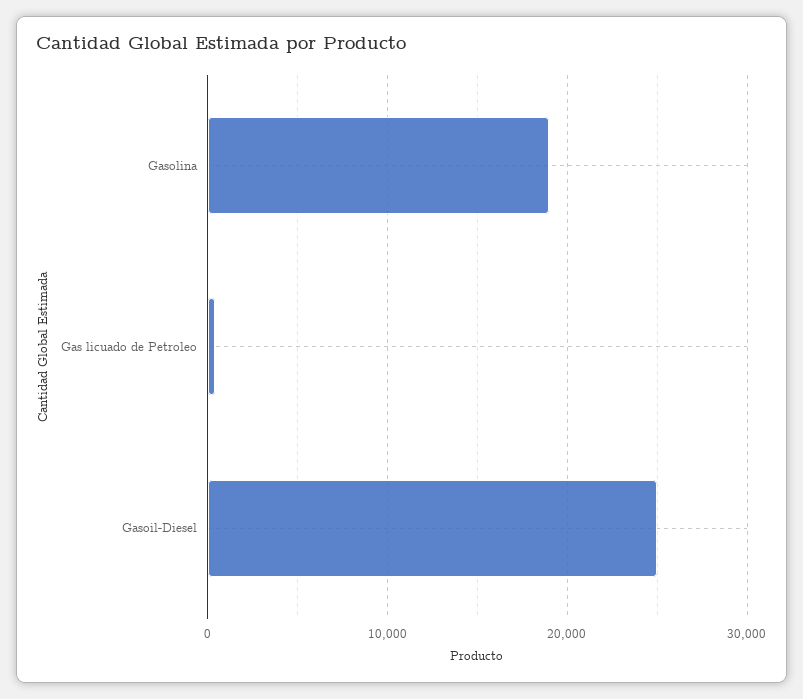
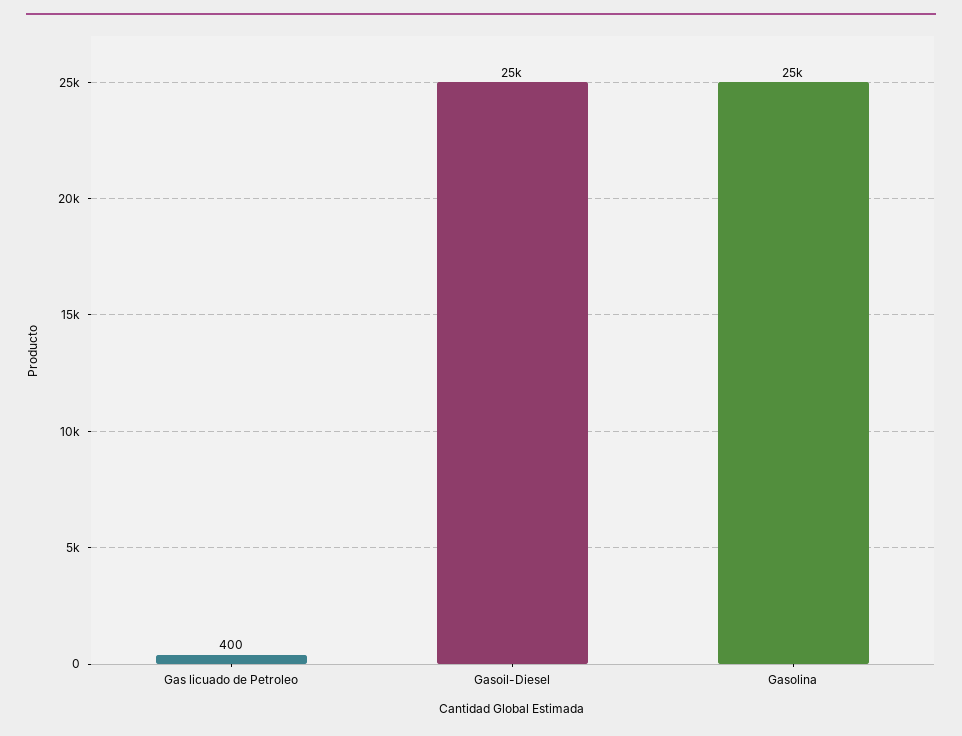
  {
-   "Gasolina": 19000,
+   "Gasolina": 25000,
    "Gas licuado de Petroleo": 400,
    "Gasoil-Diesel": 25000
  }

